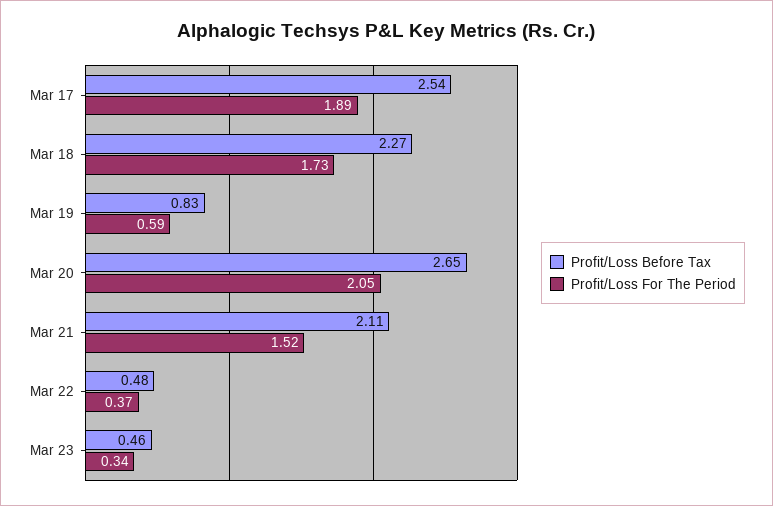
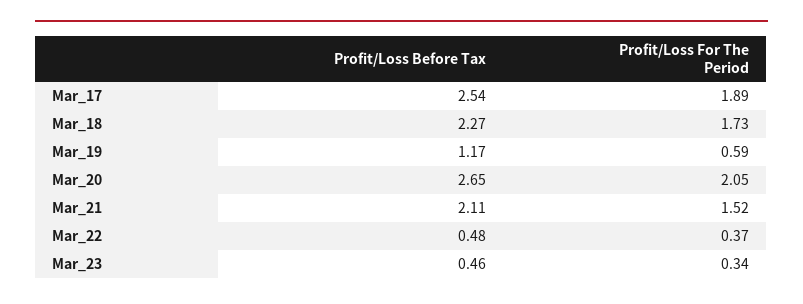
  {
    "Profit/Loss Before Tax": {
      "Mar 17": 2.54,
      "Mar 18": 2.27,
-     "Mar 19": 0.83,
+     "Mar 19": 1.17,
      "Mar 20": 2.65,
      "Mar 21": 2.11,
      "Mar 22": 0.48,
      "Mar 23": 0.46
    },
    "Profit/Loss For The Period": {
      "Mar 17": 1.89,
      "Mar 18": 1.73,
      "Mar 19": 0.59,
      "Mar 20": 2.05,
      "Mar 21": 1.52,
      "Mar 22": 0.37,
      "Mar 23": 0.34
    }
  }

